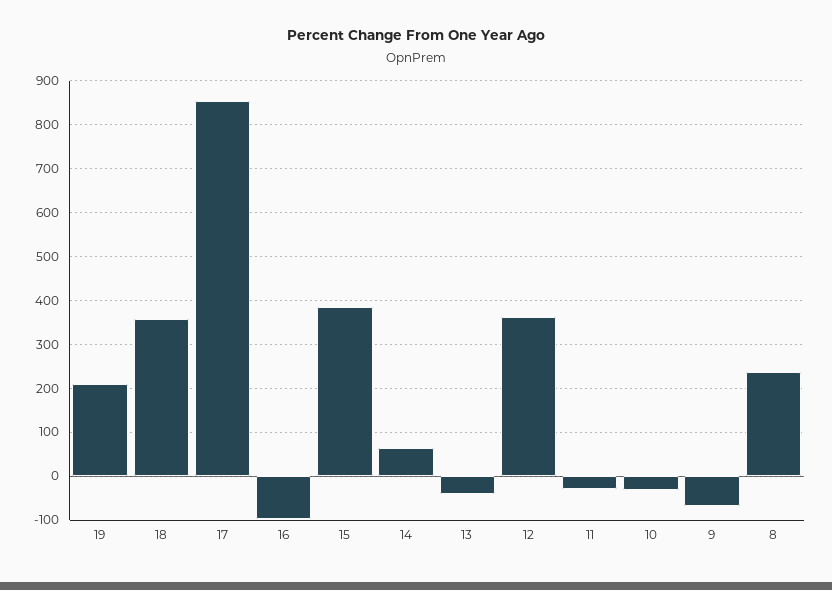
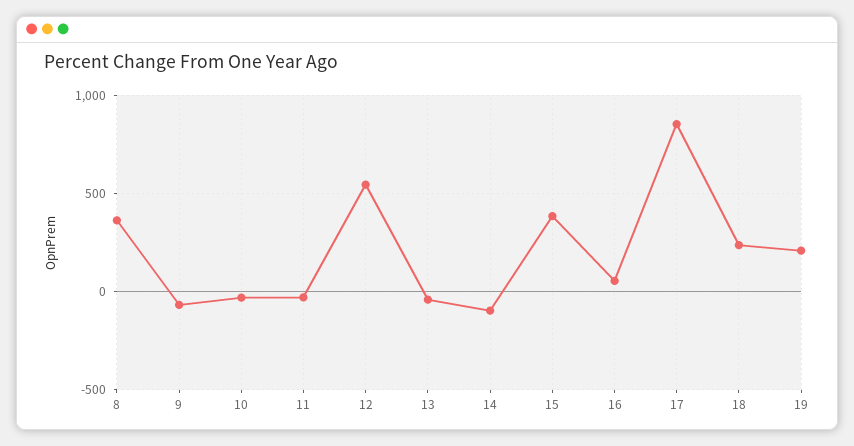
  {
    "19": 200,
-   "18": 360,
+   "18": 250,
    "17": 860,
-   "16": -100,
+   "16": 50,
    "15": 380,
-   "14": 60,
+   "14": -100,
    "13": -40,
-   "12": 360,
+   "12": 550,
    "11": -20,
    "10": -40,
    "9": -60,
-   "8": 240
+   "8": 350
  }

